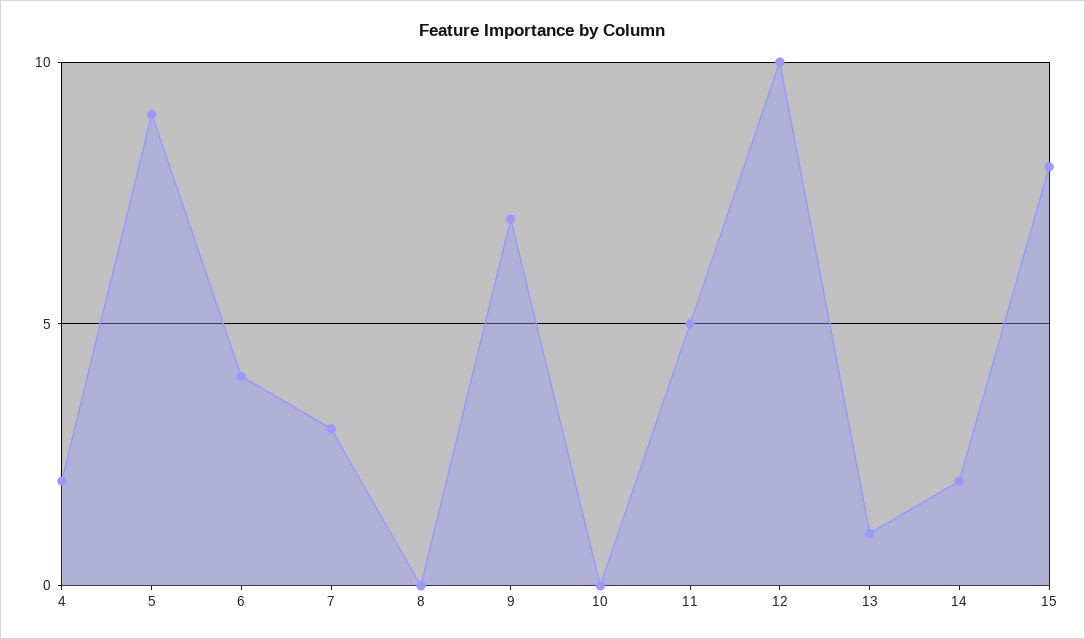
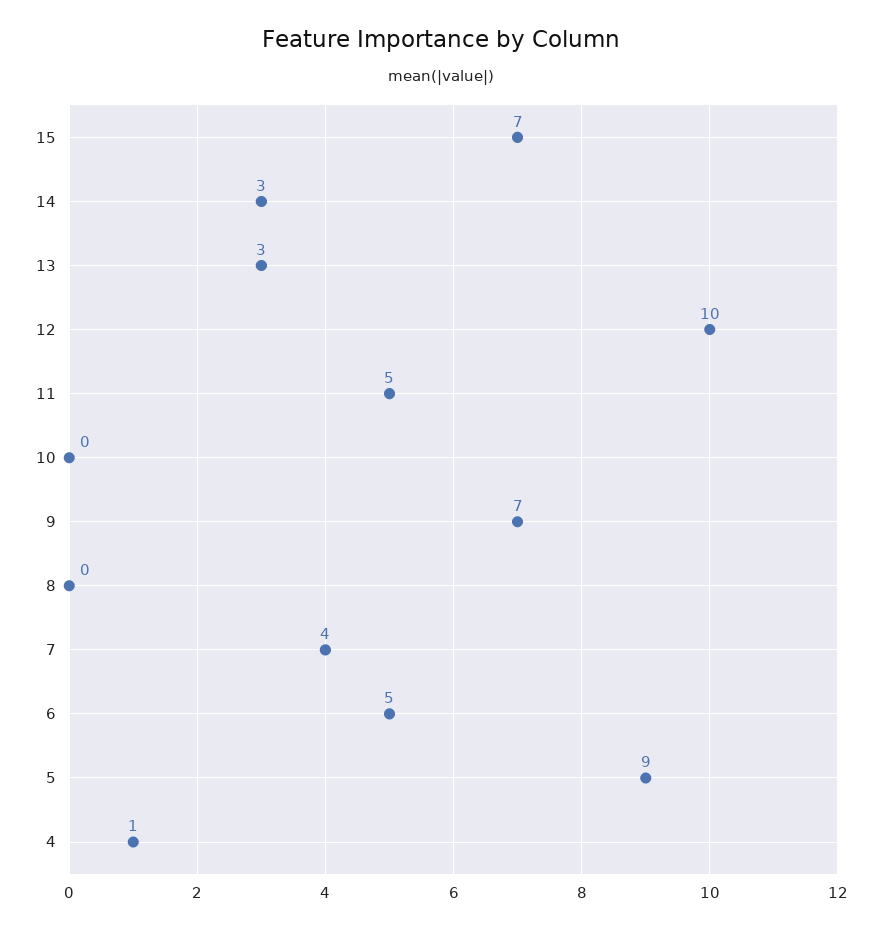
  {
-   "4": 2,
+   "4": 1,
    "5": 9,
-   "6": 4,
+   "6": 5,
-   "7": 3,
+   "7": 4,
    "8": 0,
    "9": 7,
    "10": 0,
    "11": 5,
    "12": 10,
-   "13": 1,
+   "13": 3,
-   "14": 2,
+   "14": 3,
-   "15": 8
+   "15": 7
  }

